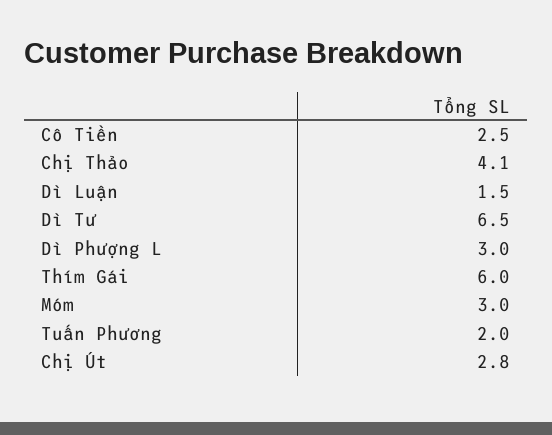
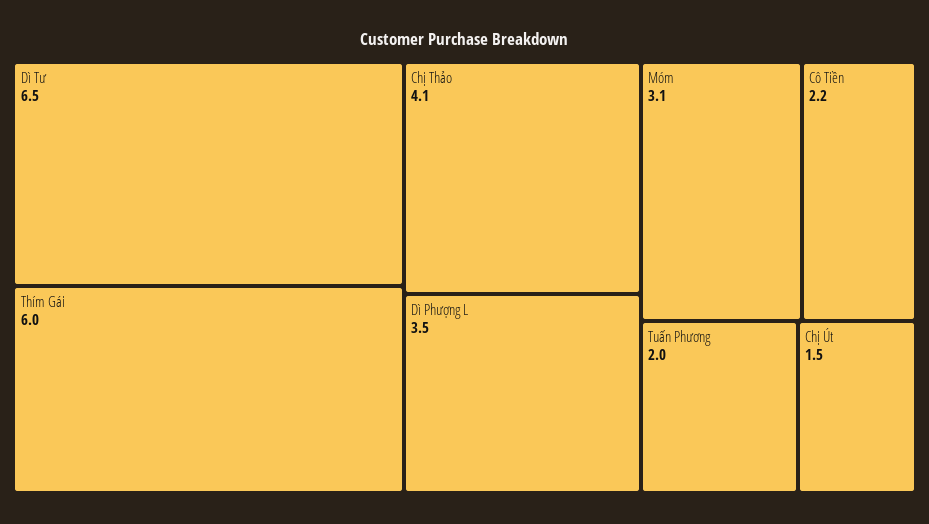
  {
-   "Cô Tiền": 2.5,
+   "Cô Tiền": 2.2,
    "Chị Thảo": 4.1,
-   "Dì Luận": 1.5,
    "Dì Tư": 6.5,
-   "Dì Phượng L": 3,
+   "Dì Phượng L": 3.5,
    "Thím Gái": 6,
-   "Móm": 3,
+   "Móm": 3.1,
    "Tuấn Phương": 2,
-   "Chị Út": 2.8
+   "Chị Út": 1.5
  }

